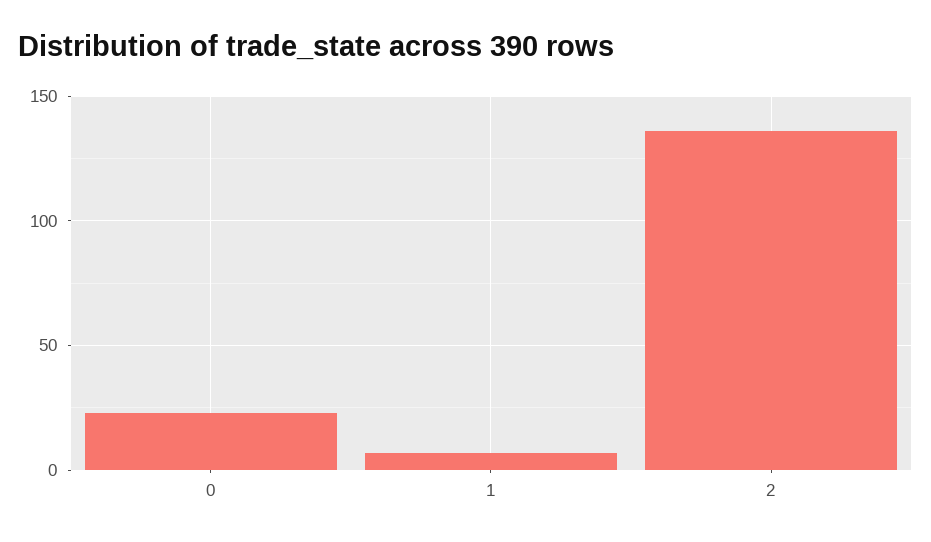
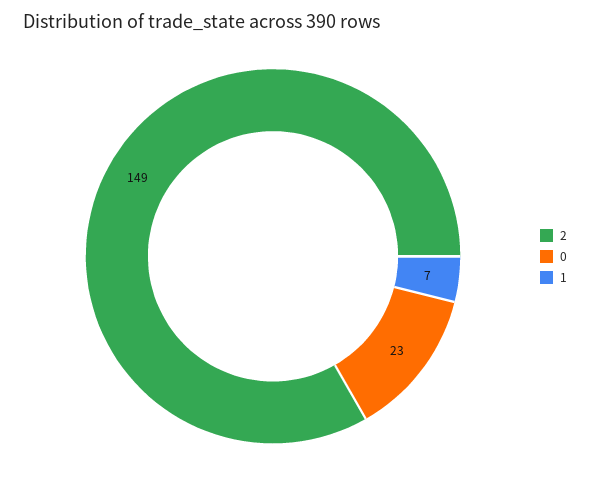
  {
    "0": 23,
    "1": 7,
-   "2": 135
+   "2": 149
  }

